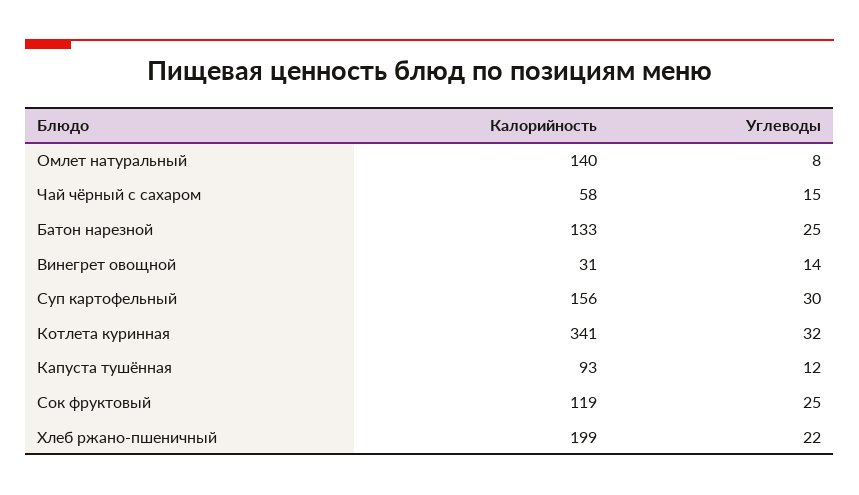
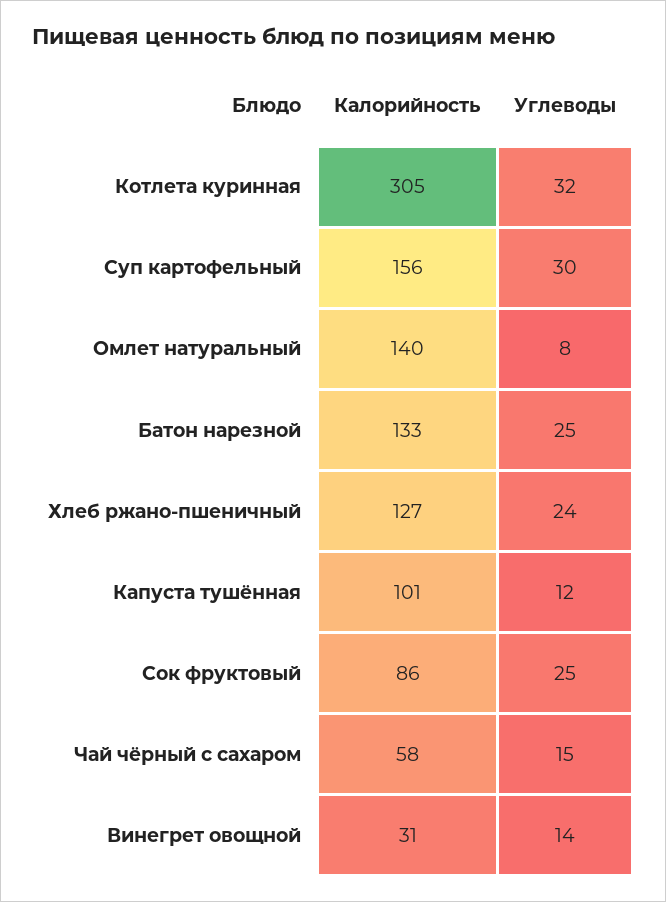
  {
    "Калорийность": {
      "Омлет натуральный": 140,
      "Чай чёрный с сахаром": 58,
      "Батон нарезной": 133,
      "Винегрет овощной": 31,
      "Суп картофельный": 156,
-     "Котлета куринная": 341,
+     "Котлета куринная": 305,
-     "Капуста тушённая": 93,
+     "Капуста тушённая": 101,
-     "Сок фруктовый": 119,
+     "Сок фруктовый": 86,
-     "Хлеб ржано-пшеничный": 199
+     "Хлеб ржано-пшеничный": 127
    },
    "Углеводы": {
      "Омлет натуральный": 8,
      "Чай чёрный с сахаром": 15,
      "Батон нарезной": 25,
      "Винегрет овощной": 14,
      "Суп картофельный": 30,
      "Котлета куринная": 32,
      "Капуста тушённая": 12,
      "Сок фруктовый": 25,
-     "Хлеб ржано-пшеничный": 22
+     "Хлеб ржано-пшеничный": 24
    }
  }

